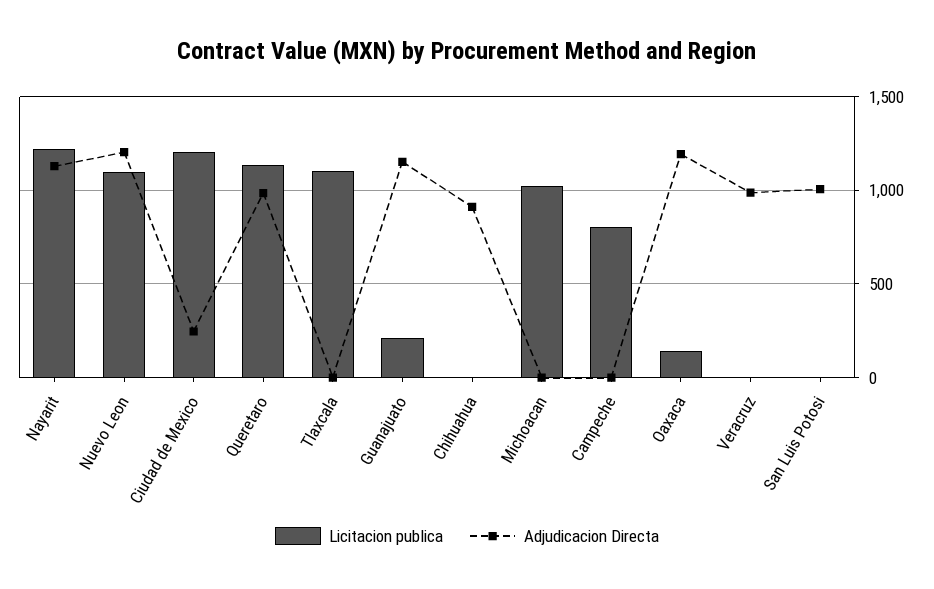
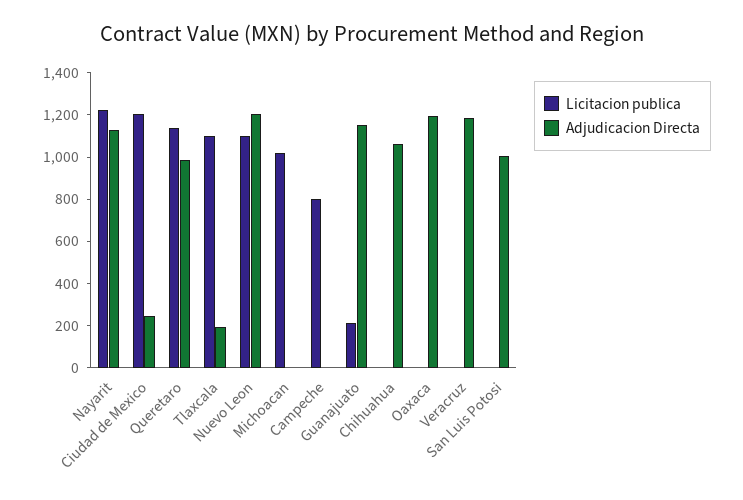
  {
    "Licitacion publica": {
      "Nayarit": 1200,
      "Nuevo Leon": 1100,
      "Ciudad de Mexico": 1200,
      "Queretaro": 1150,
      "Tlaxcala": 1100,
      "Guanajuato": 200,
      "Chihuahua": 0,
      "Michoacan": 1000,
      "Campeche": 800,
-     "Oaxaca": 150,
+     "Oaxaca": 0,
      "Veracruz": 0,
      "San Luis Potosi": 0
    },
    "Adjudicacion Directa": {
      "Nayarit": 1150,
      "Nuevo Leon": 1200,
      "Ciudad de Mexico": 250,
      "Queretaro": 1000,
-     "Tlaxcala": 0,
+     "Tlaxcala": 200,
      "Guanajuato": 1150,
-     "Chihuahua": 900,
+     "Chihuahua": 1050,
      "Michoacan": 0,
      "Campeche": 0,
      "Oaxaca": 1200,
-     "Veracruz": 1000,
+     "Veracruz": 1200,
      "San Luis Potosi": 1000
    }
  }

